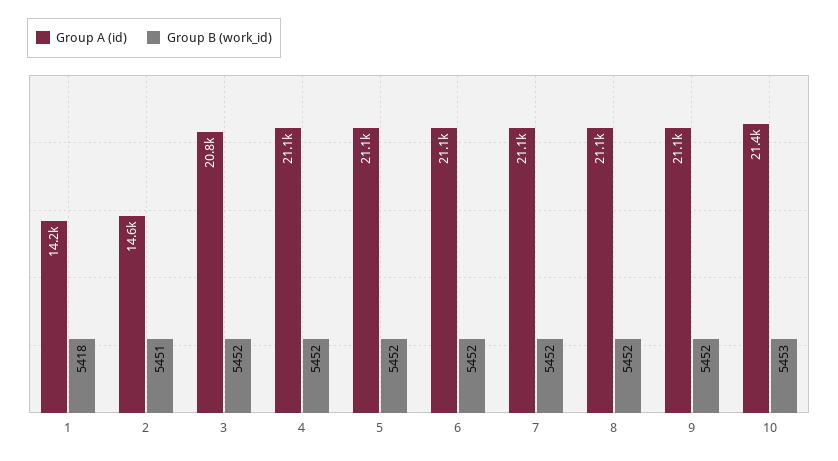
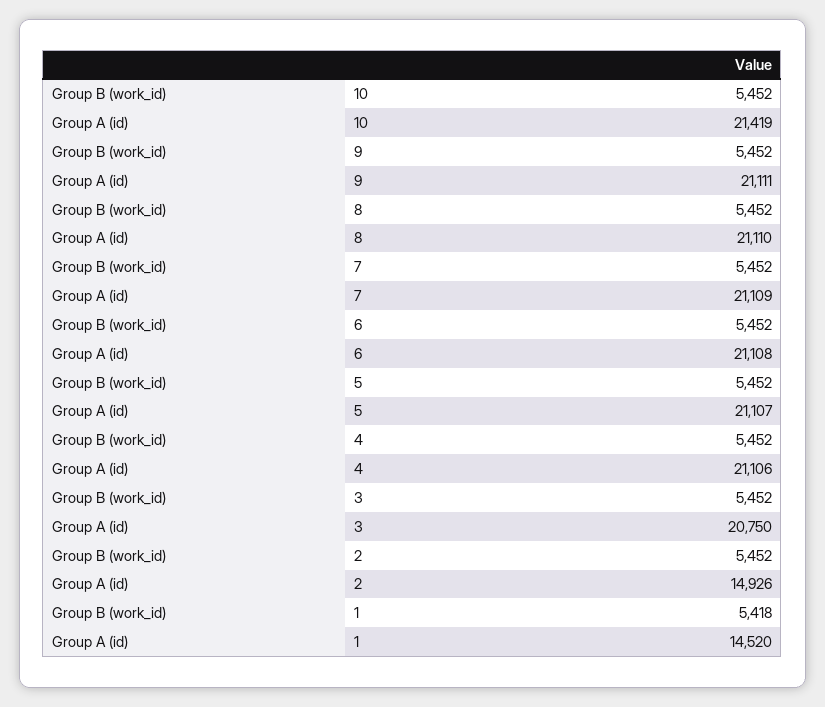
  {
    "Group A (id)": {
-     "1": 14200,
+     "1": 14520,
-     "2": 14600,
+     "2": 14926,
      "3": 20750,
      "4": 21106,
      "5": 21107,
      "6": 21108,
      "7": 21109,
      "8": 21110,
      "9": 21111,
      "10": 21419
    },
    "Group B (work_id)": {
      "1": 5418,
-     "2": 5451,
+     "2": 5452,
      "3": 5452,
      "4": 5452,
      "5": 5452,
      "6": 5452,
      "7": 5452,
      "8": 5452,
      "9": 5452,
-     "10": 5453
+     "10": 5452
    }
  }

